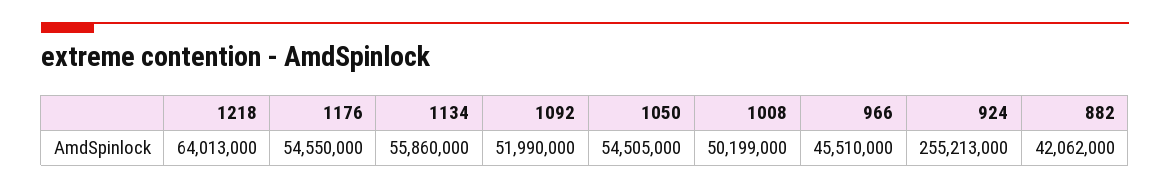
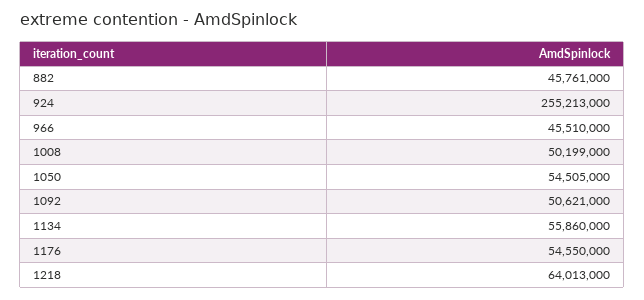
  {
    "1218": 64013000,
    "1176": 54550000,
    "1134": 55860000,
-   "1092": 51990000,
+   "1092": 50621000,
    "1050": 54505000,
    "1008": 50199000,
    "966": 45510000,
    "924": 255213000,
-   "882": 42062000
+   "882": 45761000
  }

